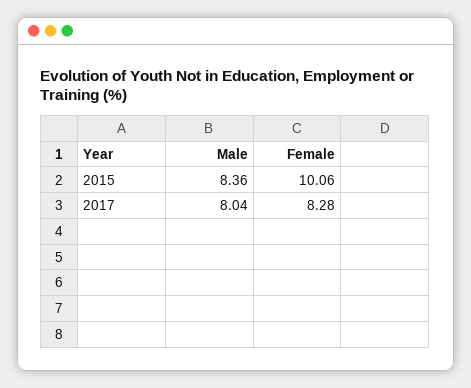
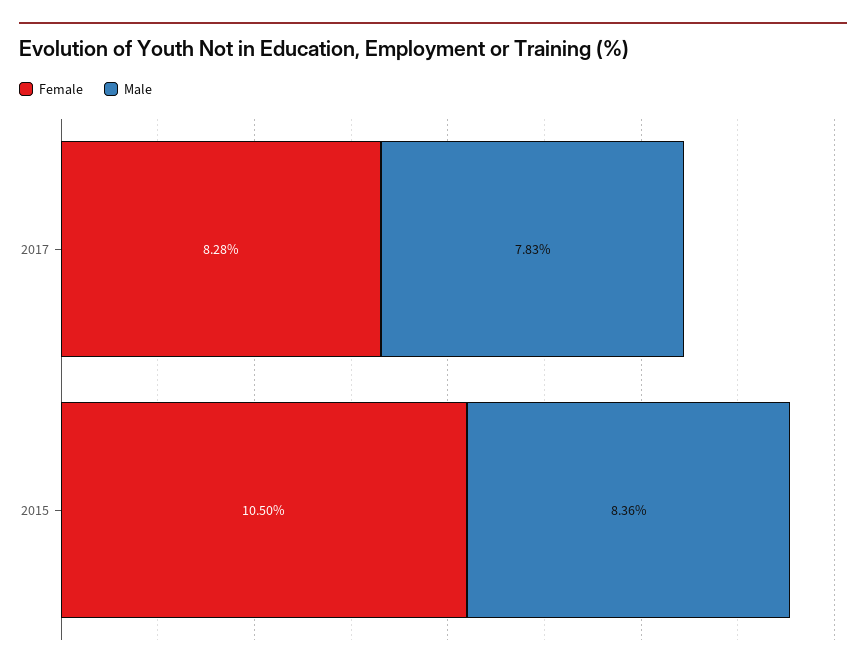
  {
    "Male": {
      "2015": 8.36,
-     "2017": 8.04
+     "2017": 7.83
    },
    "Female": {
-     "2015": 10.06,
+     "2015": 10.5,
      "2017": 8.28
    }
  }

